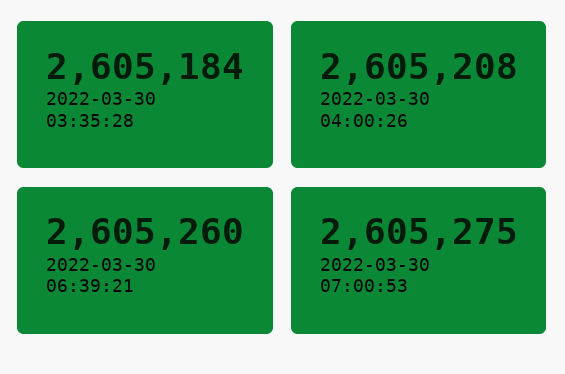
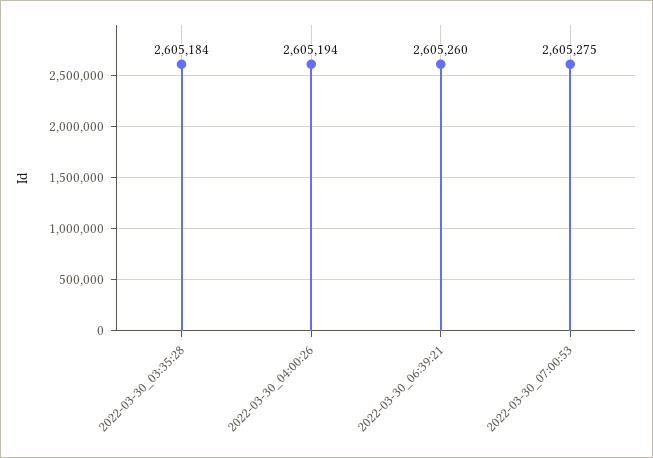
  {
    "2022-03-30 03:35:28": 2605184,
-   "2022-03-30 04:00:26": 2605208,
+   "2022-03-30 04:00:26": 2605194,
    "2022-03-30 06:39:21": 2605260,
    "2022-03-30 07:00:53": 2605275
  }

